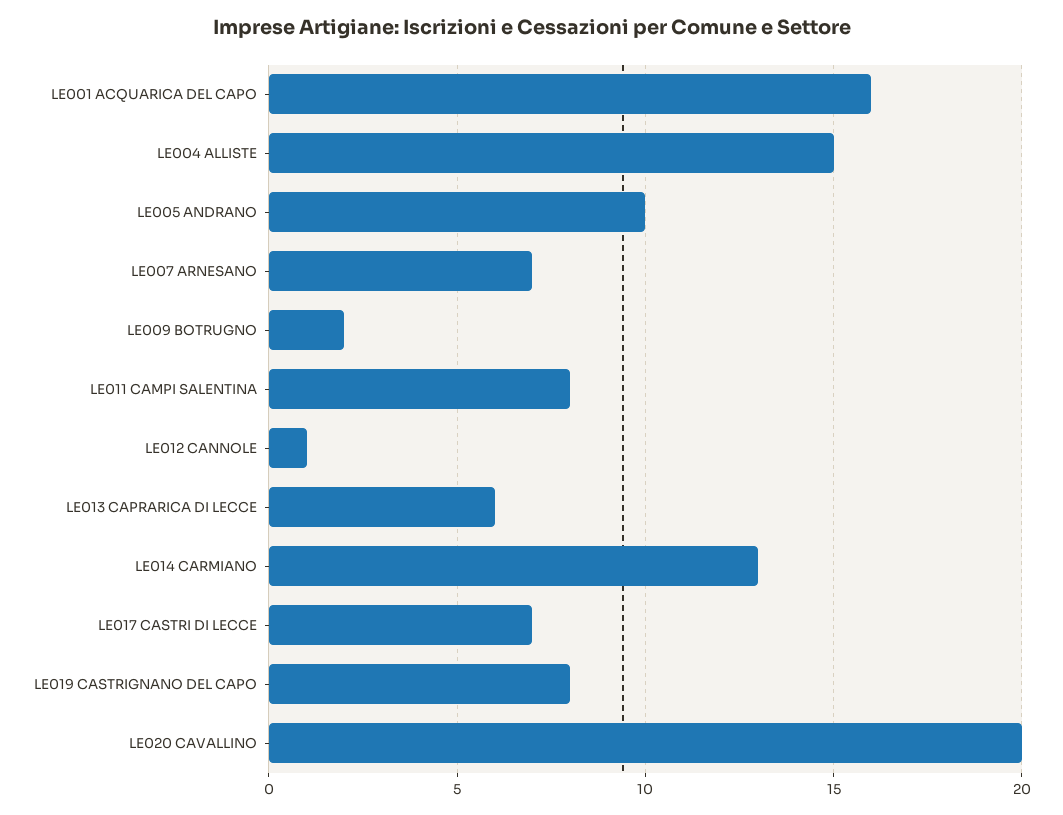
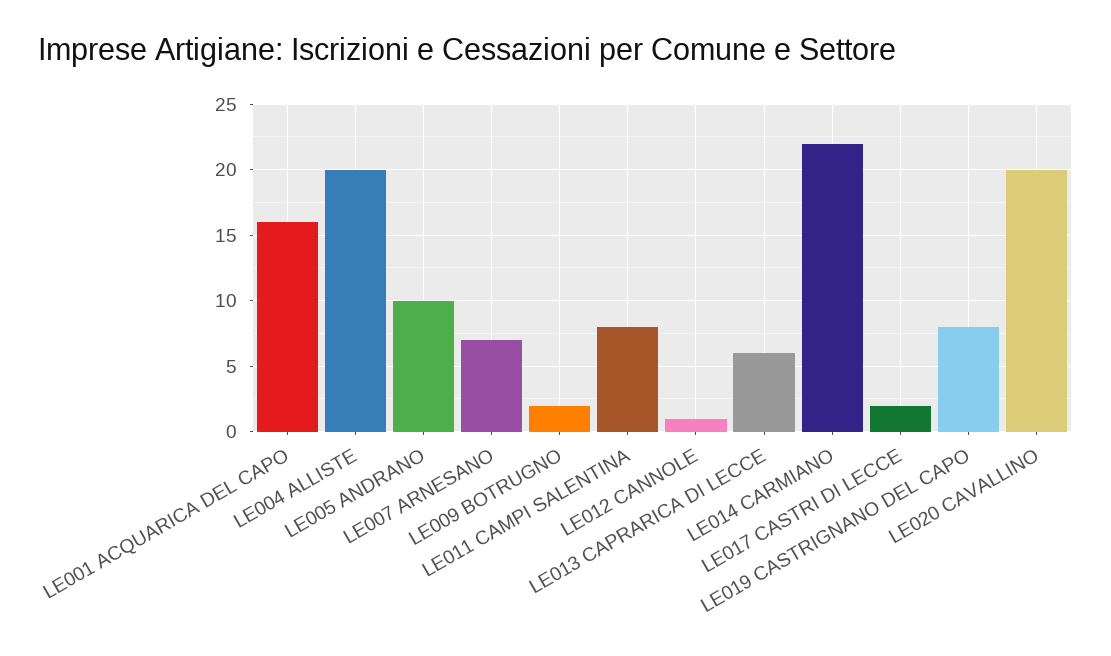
  {
    "LE001 ACQUARICA DEL CAPO": 16,
-   "LE004 ALLISTE": 15,
+   "LE004 ALLISTE": 20,
    "LE005 ANDRANO": 10,
    "LE007 ARNESANO": 7,
    "LE009 BOTRUGNO": 2,
    "LE011 CAMPI SALENTINA": 8,
    "LE012 CANNOLE": 1,
    "LE013 CAPRARICA DI LECCE": 6,
-   "LE014 CARMIANO": 13,
+   "LE014 CARMIANO": 22,
-   "LE017 CASTRI DI LECCE": 7,
+   "LE017 CASTRI DI LECCE": 2,
    "LE019 CASTRIGNANO DEL CAPO": 8,
    "LE020 CAVALLINO": 20
  }

